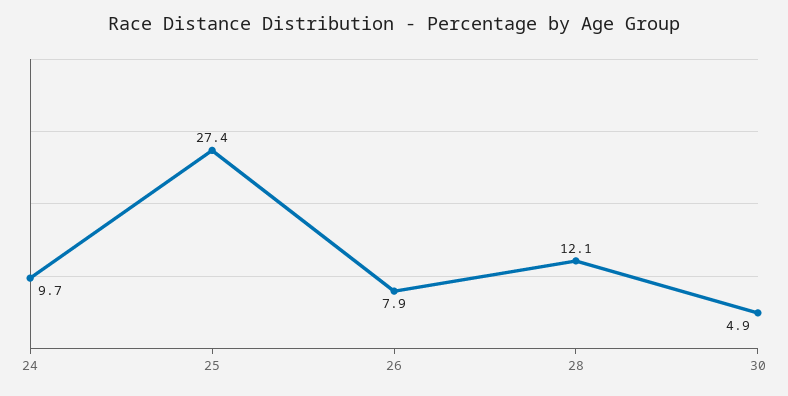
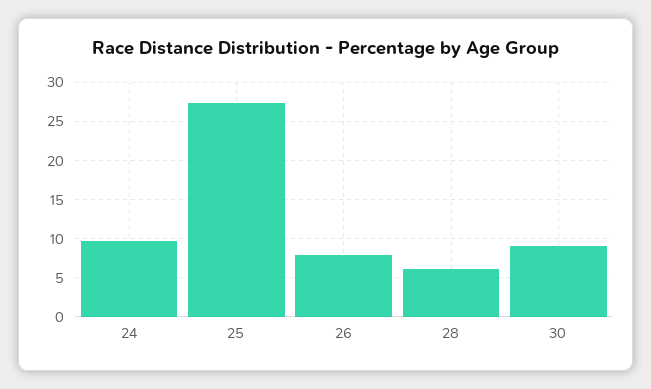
  {
    "24": 9.7,
    "25": 27.4,
    "26": 7.9,
-   "28": 12.1,
+   "28": 6,
-   "30": 4.9
+   "30": 9
  }

